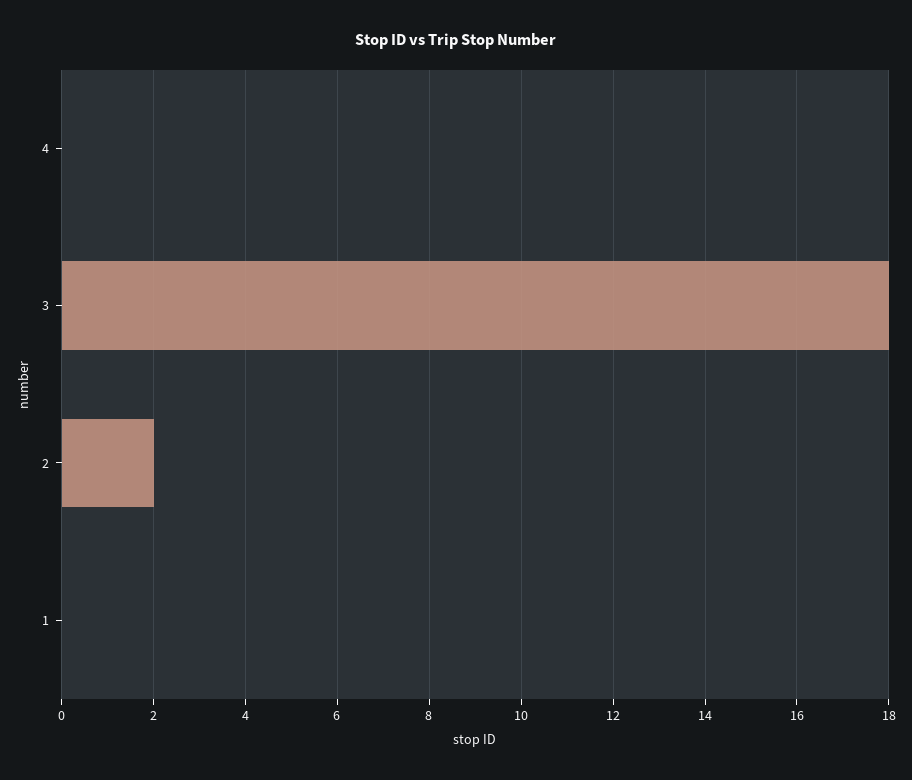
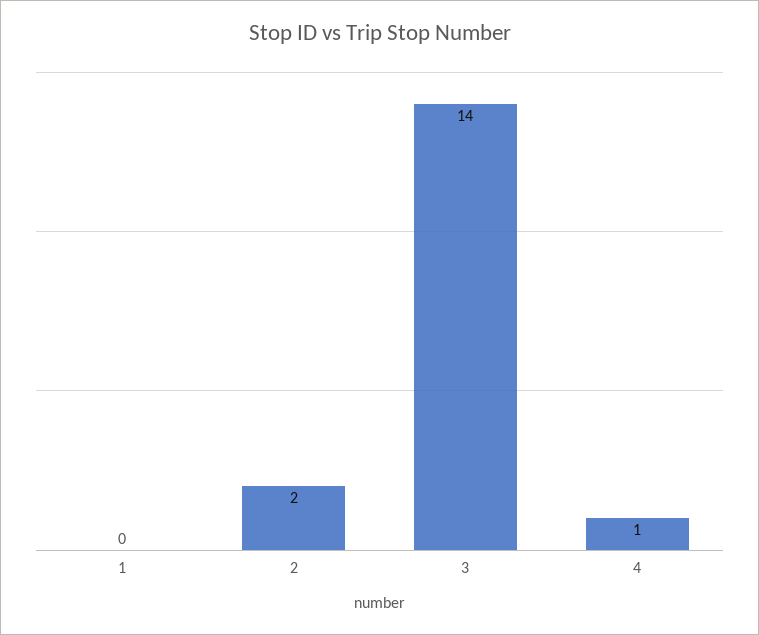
  {
-   "4": 0,
+   "4": 1,
-   "3": 18,
+   "3": 14,
    "2": 2,
    "1": 0
  }

